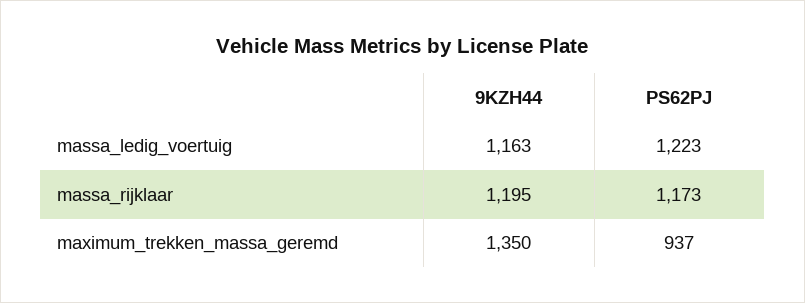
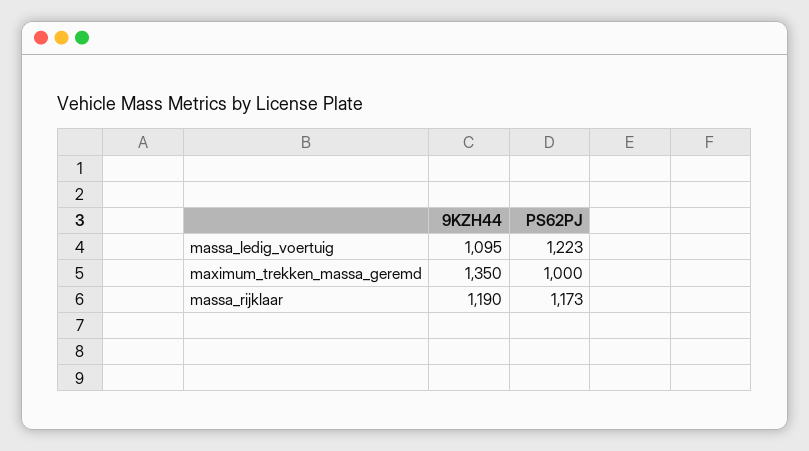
  {
    "9KZH44": {
-     "massa_ledig_voertuig": 1163,
+     "massa_ledig_voertuig": 1095,
-     "massa_rijklaar": 1195,
+     "massa_rijklaar": 1190,
      "maximum_trekken_massa_geremd": 1350
    },
    "PS62PJ": {
      "massa_ledig_voertuig": 1223,
      "massa_rijklaar": 1173,
-     "maximum_trekken_massa_geremd": 937
+     "maximum_trekken_massa_geremd": 1000
    }
  }

